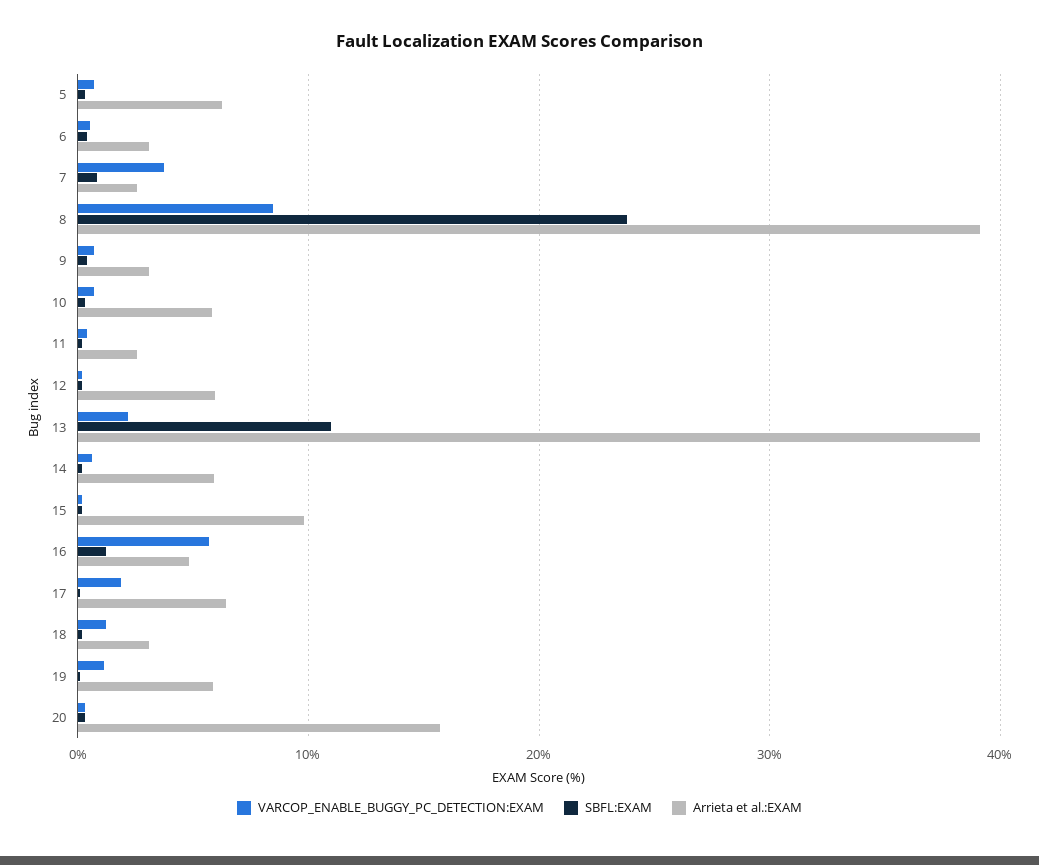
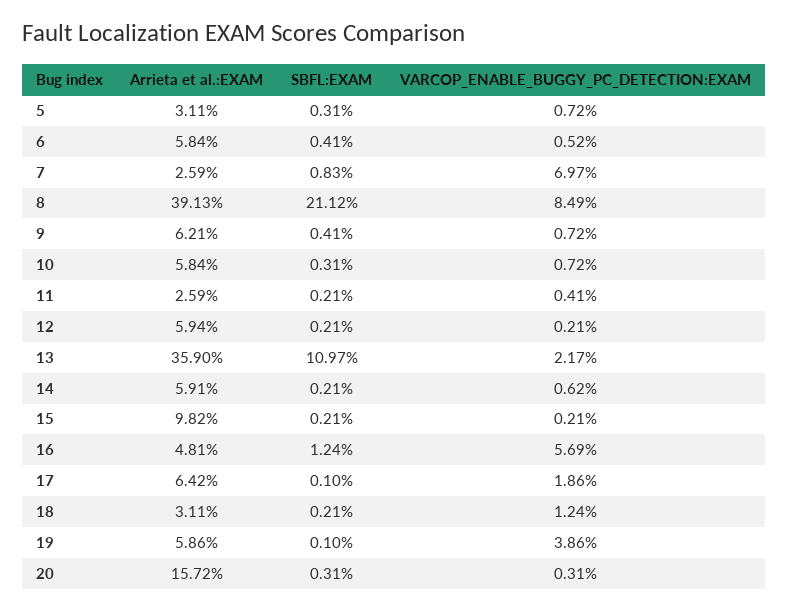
  {
    "VARCOP_ENABLE_BUGGY_PC_DETECTION:EXAM": {
      "5": 0.72,
      "6": 0.52,
-     "7": 4,
+     "7": 6.97,
      "8": 8.49,
      "9": 0.72,
      "10": 0.72,
      "11": 0.41,
      "12": 0.21,
      "13": 2.17,
      "14": 0.62,
      "15": 0.21,
      "16": 5.69,
      "17": 1.86,
      "18": 1.24,
-     "19": 1,
+     "19": 3.86,
      "20": 0.31
    },
    "SBFL:EXAM": {
      "5": 0.31,
      "6": 0.41,
      "7": 0.83,
-     "8": 24,
+     "8": 21.12,
      "9": 0.41,
      "10": 0.31,
      "11": 0.21,
      "12": 0.21,
      "13": 10.97,
      "14": 0.21,
      "15": 0.21,
      "16": 1.24,
      "17": 0.1,
      "18": 0.21,
      "19": 0.1,
      "20": 0.31
    },
    "Arrieta et al.:EXAM": {
-     "5": 6,
+     "5": 3.11,
-     "6": 3,
+     "6": 5.84,
      "7": 2.59,
      "8": 39.13,
-     "9": 3,
+     "9": 6.21,
      "10": 5.84,
      "11": 2.59,
      "12": 5.94,
-     "13": 39,
+     "13": 35.9,
      "14": 5.91,
      "15": 9.82,
      "16": 4.81,
      "17": 6.42,
      "18": 3.11,
      "19": 5.86,
      "20": 15.72
    }
  }

